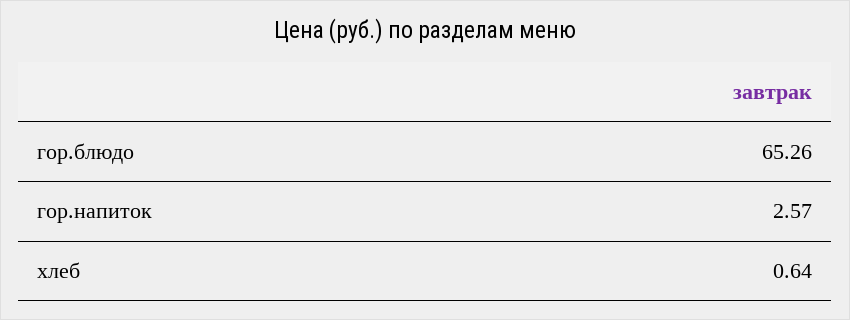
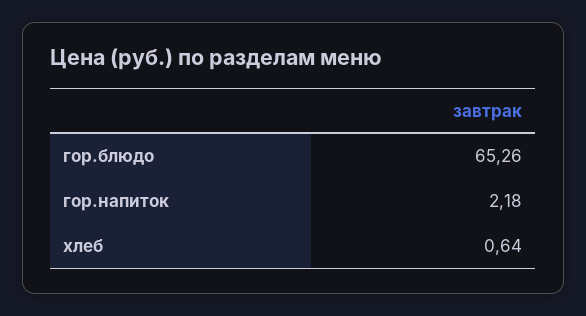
  {
    "гор.блюдо": 65.26,
-   "гор.напиток": 2.57,
+   "гор.напиток": 2.18,
    "хлеб": 0.64
  }

